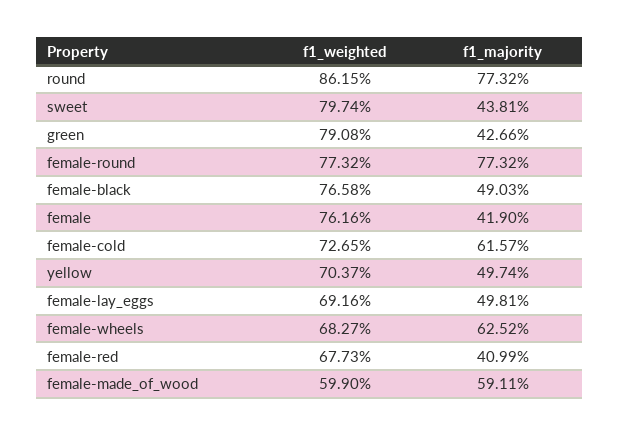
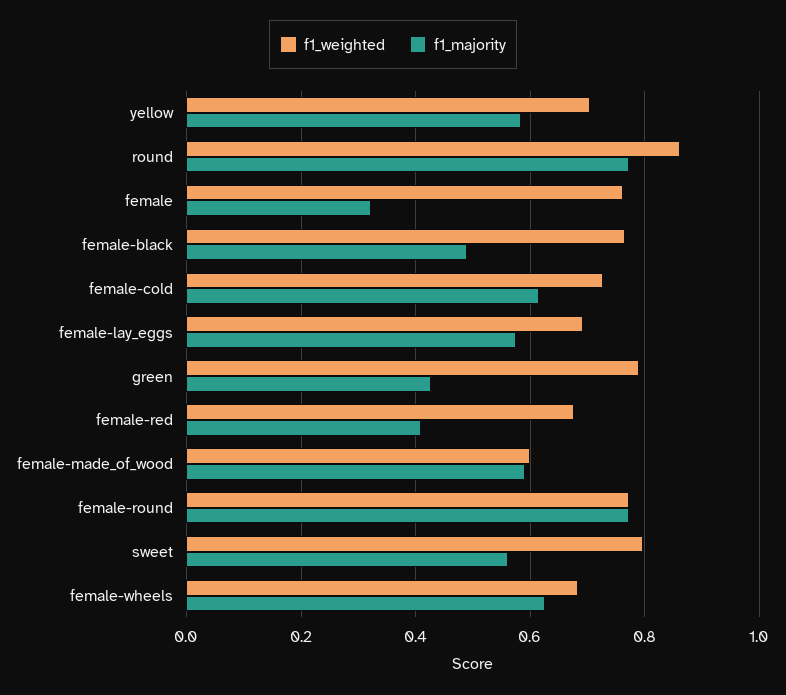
  {
    "f1_weighted": {
      "round": 0.8615,
      "sweet": 0.7974,
      "green": 0.7908,
      "female-round": 0.7732,
      "female-black": 0.7658,
      "female": 0.7616,
      "female-cold": 0.7265,
      "yellow": 0.7037,
      "female-lay_eggs": 0.6916,
      "female-wheels": 0.6827,
      "female-red": 0.6773,
      "female-made_of_wood": 0.599
    },
    "f1_majority": {
      "round": 0.7732,
-     "sweet": 0.4381,
+     "sweet": 0.56,
      "green": 0.4266,
      "female-round": 0.7732,
      "female-black": 0.4903,
-     "female": 0.419,
+     "female": 0.32,
      "female-cold": 0.6157,
-     "yellow": 0.4974,
+     "yellow": 0.58,
-     "female-lay_eggs": 0.4981,
+     "female-lay_eggs": 0.58,
      "female-wheels": 0.6252,
      "female-red": 0.4099,
      "female-made_of_wood": 0.5911
    }
  }

